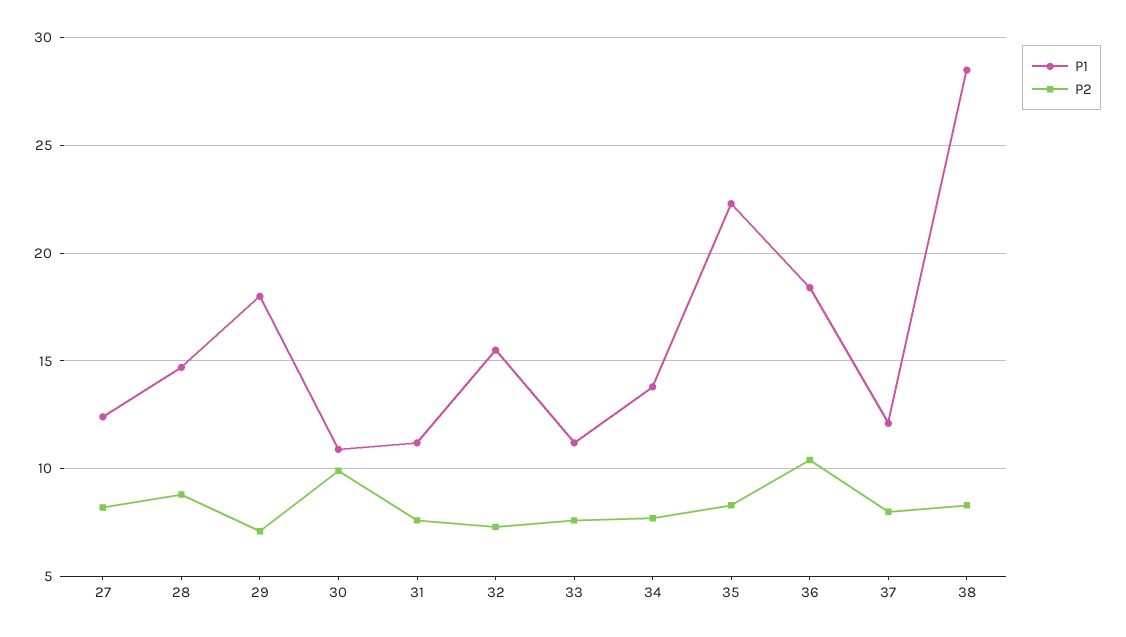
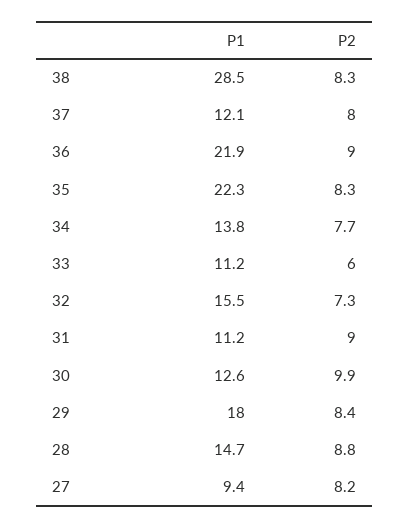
  {
    "P1": {
-     "27": 12.5,
+     "27": 9.4,
      "28": 14.7,
      "29": 18,
-     "30": 11,
+     "30": 12.6,
      "31": 11.2,
      "32": 15.5,
      "33": 11.2,
      "34": 13.8,
      "35": 22.3,
-     "36": 18.5,
+     "36": 21.9,
      "37": 12.1,
      "38": 28.5
    },
    "P2": {
      "27": 8.2,
      "28": 8.8,
-     "29": 7,
+     "29": 8.4,
      "30": 9.9,
-     "31": 7.5,
+     "31": 9,
      "32": 7.3,
-     "33": 7.5,
+     "33": 6,
      "34": 7.7,
      "35": 8.3,
-     "36": 10.5,
+     "36": 9,
      "37": 8,
      "38": 8.3
    }
  }

